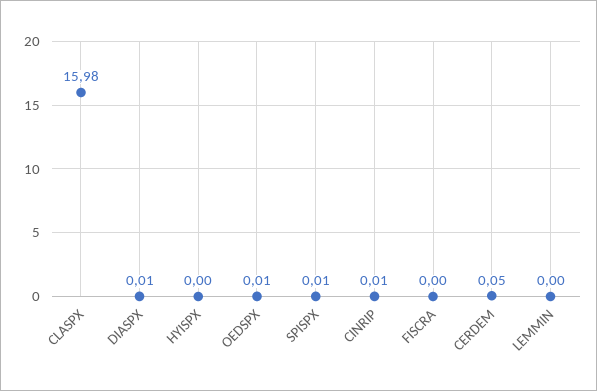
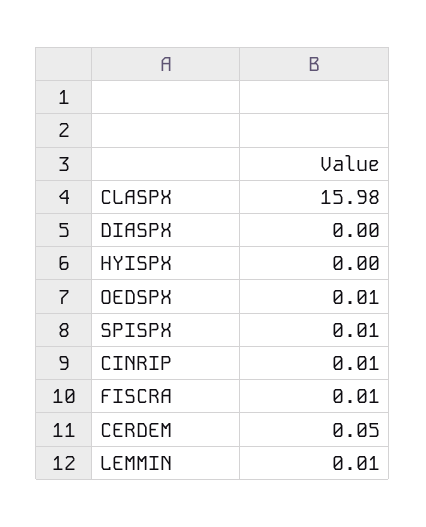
  {
    "CLASPX": 15.98,
-   "DIASPX": 0.01,
+   "DIASPX": 0,
    "HYISPX": 0,
    "OEDSPX": 0.01,
    "SPISPX": 0.01,
    "CINRIP": 0.01,
-   "FISCRA": 0,
+   "FISCRA": 0.01,
    "CERDEM": 0.05,
-   "LEMMIN": 0
+   "LEMMIN": 0.01
  }

